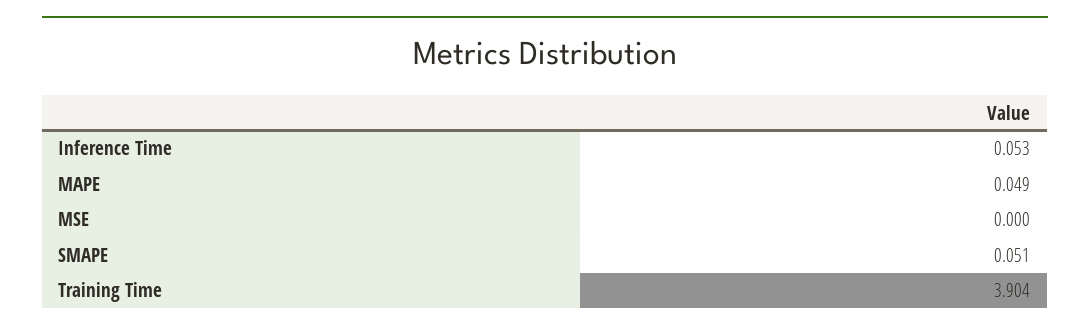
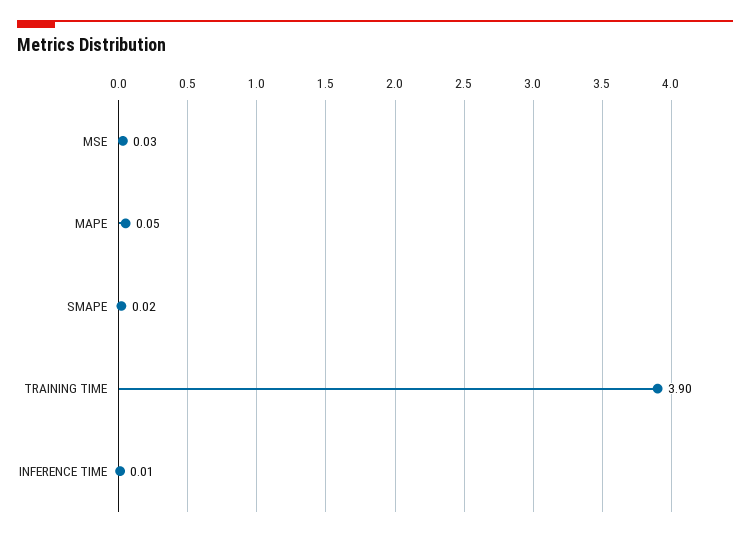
  {
-   "Inference Time": 0.053,
+   "Inference Time": 0.01,
    "MAPE": 0.049,
-   "MSE": 0,
+   "MSE": 0.03,
-   "SMAPE": 0.051,
+   "SMAPE": 0.02,
    "Training Time": 3.904
  }

